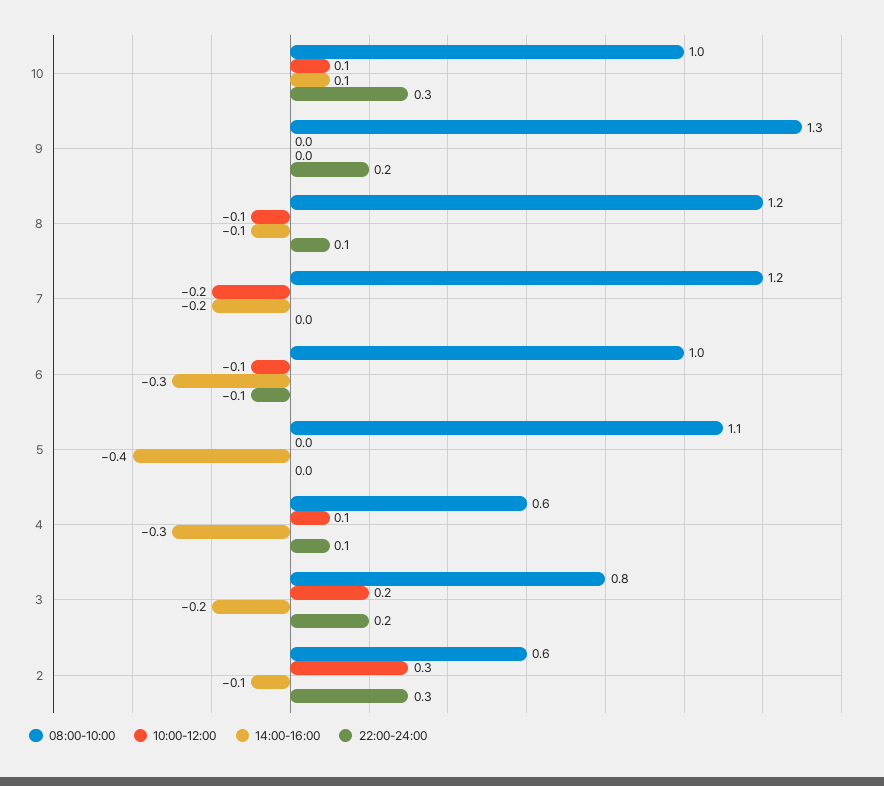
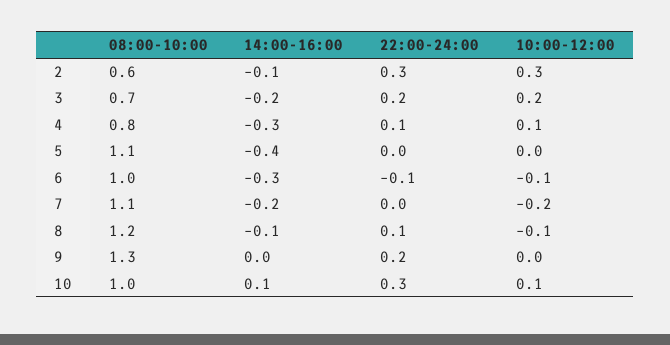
  {
    "08:00-10:00": {
      "10": 1,
      "9": 1.3,
      "8": 1.2,
-     "7": 1.2,
+     "7": 1.1,
      "6": 1,
      "5": 1.1,
-     "4": 0.6,
+     "4": 0.8,
-     "3": 0.8,
+     "3": 0.7,
      "2": 0.6
    },
    "10:00-12:00": {
      "10": 0.1,
      "9": 0,
      "8": -0.1,
      "7": -0.2,
      "6": -0.1,
      "5": 0,
      "4": 0.1,
      "3": 0.2,
      "2": 0.3
    },
    "14:00-16:00": {
      "10": 0.1,
      "9": 0,
      "8": -0.1,
      "7": -0.2,
      "6": -0.3,
      "5": -0.4,
      "4": -0.3,
      "3": -0.2,
      "2": -0.1
    },
    "22:00-24:00": {
      "10": 0.3,
      "9": 0.2,
      "8": 0.1,
      "7": 0,
      "6": -0.1,
      "5": 0,
      "4": 0.1,
      "3": 0.2,
      "2": 0.3
    }
  }

